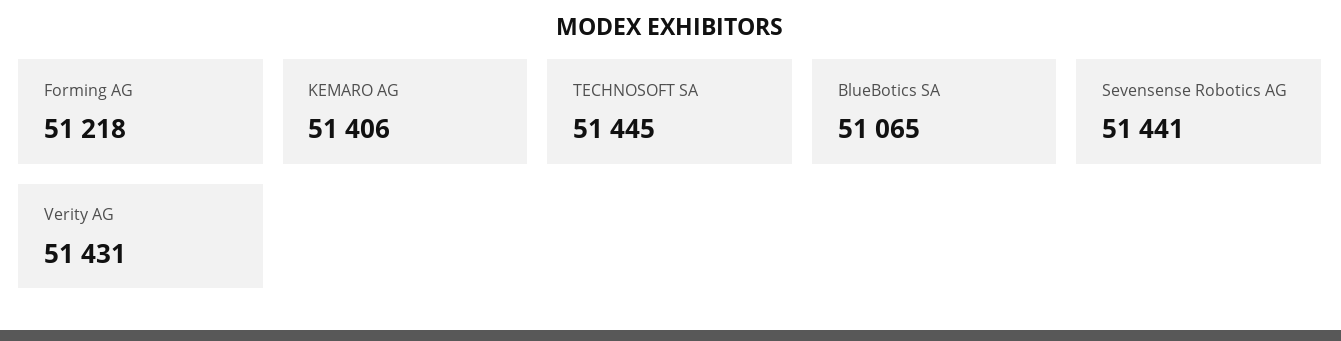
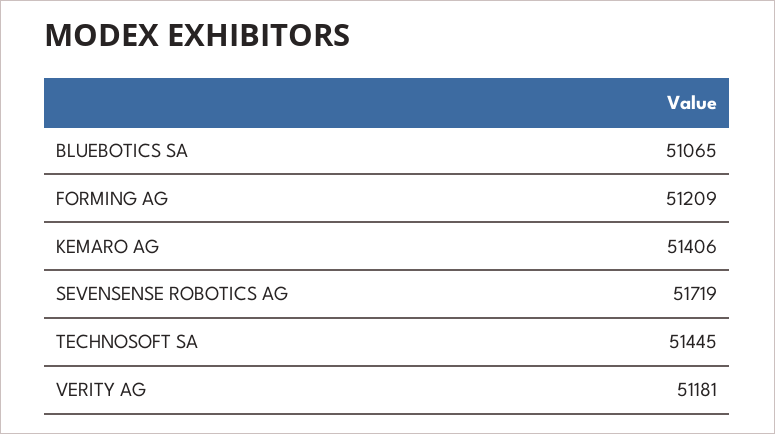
  {
-   "Forming AG": 51218,
+   "Forming AG": 51209,
    "KEMARO AG": 51406,
    "TECHNOSOFT SA": 51445,
    "BlueBotics SA": 51065,
-   "Sevensense Robotics AG": 51441,
+   "Sevensense Robotics AG": 51719,
-   "Verity AG": 51431
+   "Verity AG": 51181
  }

